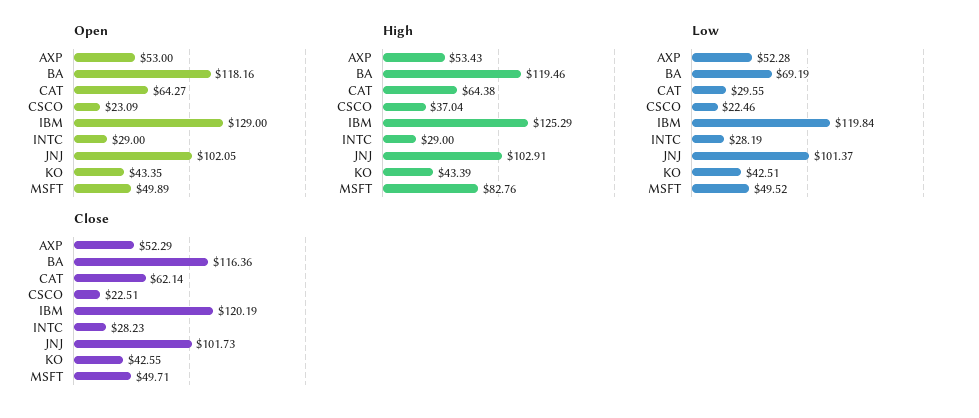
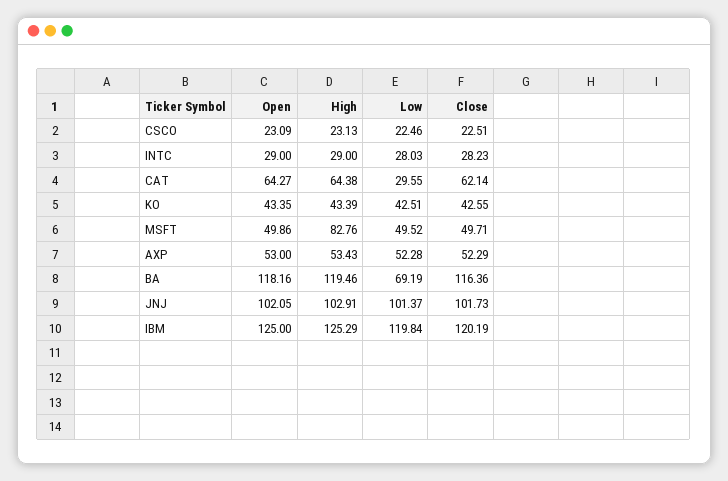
  {
    "Open": {
      "AXP": 53,
      "BA": 118.16,
      "CAT": 64.27,
      "CSCO": 23.09,
-     "IBM": 129,
+     "IBM": 125,
      "INTC": 29,
      "JNJ": 102.05,
      "KO": 43.35,
-     "MSFT": 49.89
+     "MSFT": 49.86
    },
    "High": {
      "AXP": 53.43,
      "BA": 119.46,
      "CAT": 64.38,
-     "CSCO": 37.04,
+     "CSCO": 23.13,
      "IBM": 125.29,
      "INTC": 29,
      "JNJ": 102.91,
      "KO": 43.39,
      "MSFT": 82.76
    },
    "Low": {
      "AXP": 52.28,
      "BA": 69.19,
      "CAT": 29.55,
      "CSCO": 22.46,
      "IBM": 119.84,
-     "INTC": 28.19,
+     "INTC": 28.03,
      "JNJ": 101.37,
      "KO": 42.51,
      "MSFT": 49.52
    },
    "Close": {
      "AXP": 52.29,
      "BA": 116.36,
      "CAT": 62.14,
      "CSCO": 22.51,
      "IBM": 120.19,
      "INTC": 28.23,
      "JNJ": 101.73,
      "KO": 42.55,
      "MSFT": 49.71
    }
  }

